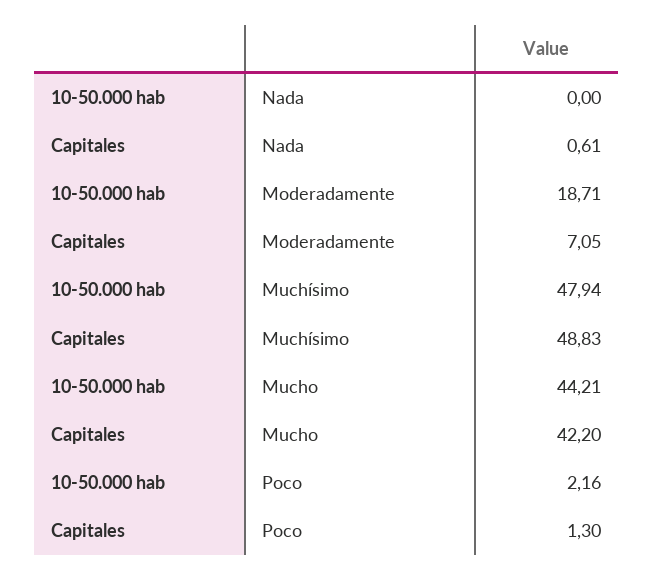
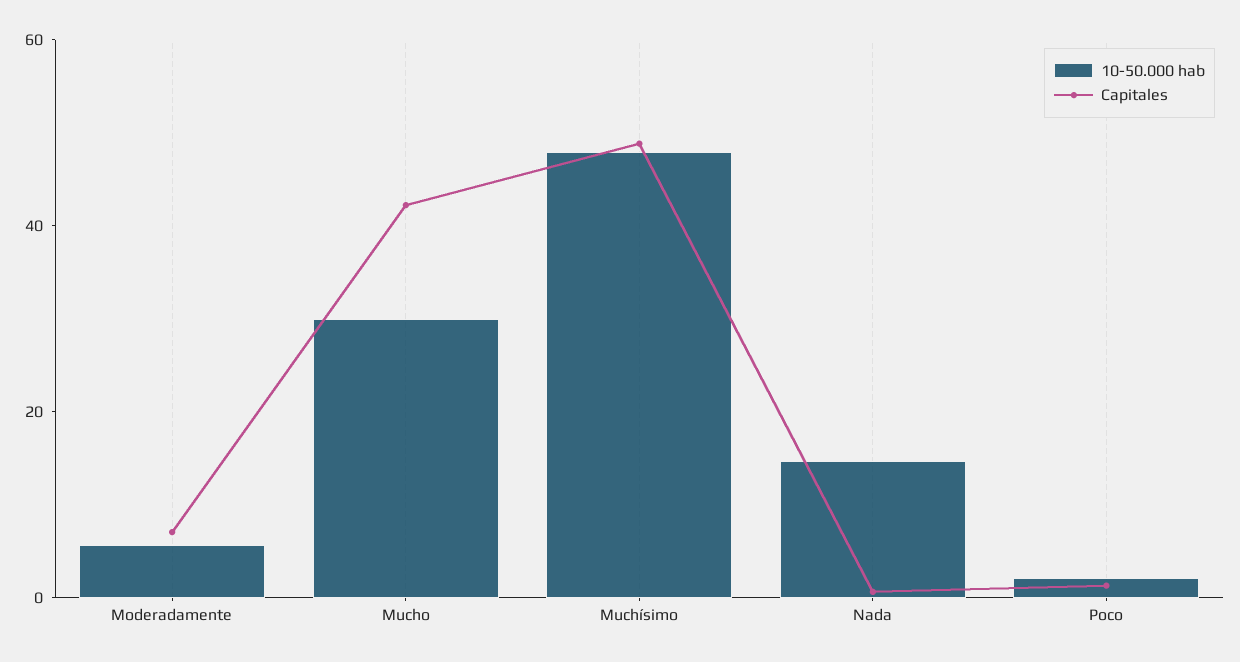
  {
    "10-50.000 hab": {
-     "Nada": 0,
+     "Nada": 15,
-     "Moderadamente": 18.71,
+     "Moderadamente": 5,
      "Muchísimo": 47.94,
-     "Mucho": 44.21,
+     "Mucho": 30,
      "Poco": 2.16
    },
    "Capitales": {
      "Nada": 0.61,
      "Moderadamente": 7.05,
      "Muchísimo": 48.83,
      "Mucho": 42.2,
      "Poco": 1.3
    }
  }

